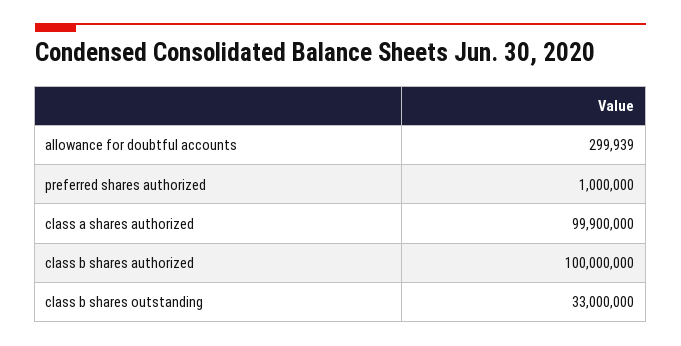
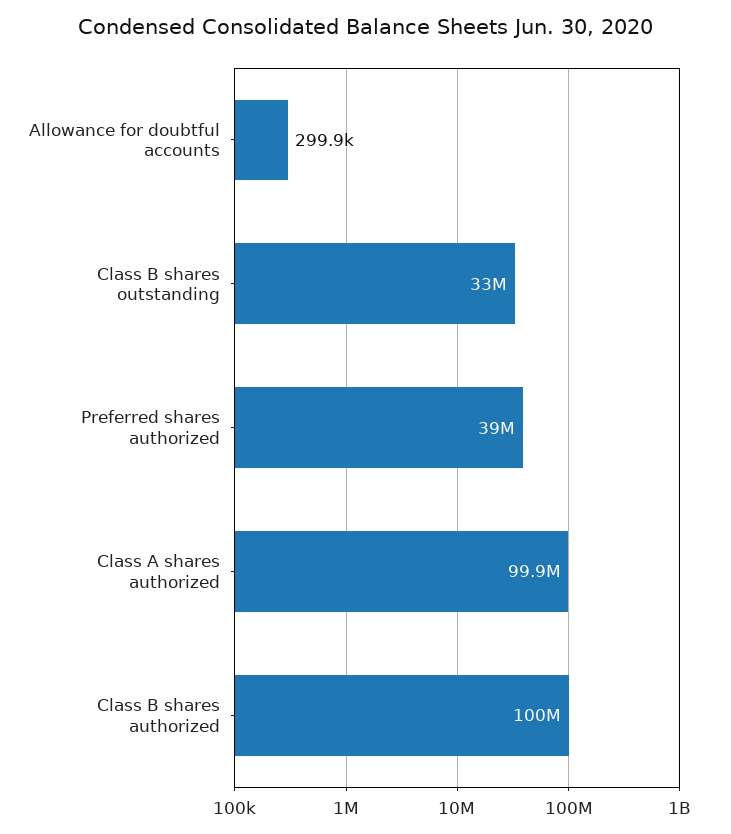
  {
    "allowance for doubtful accounts": 299939,
-   "preferred shares authorized": 1000000,
+   "preferred shares authorized": 39000000,
    "class a shares authorized": 99900000,
    "class b shares authorized": 100000000,
    "class b shares outstanding": 33000000
  }

